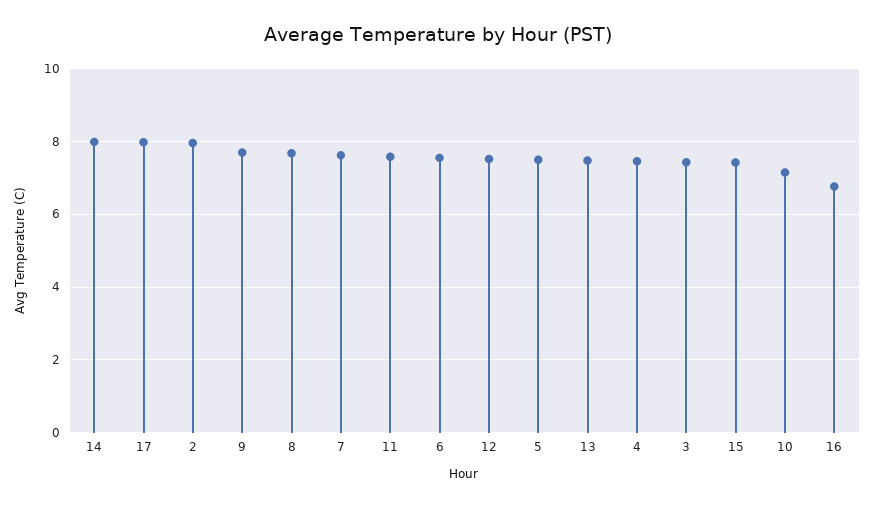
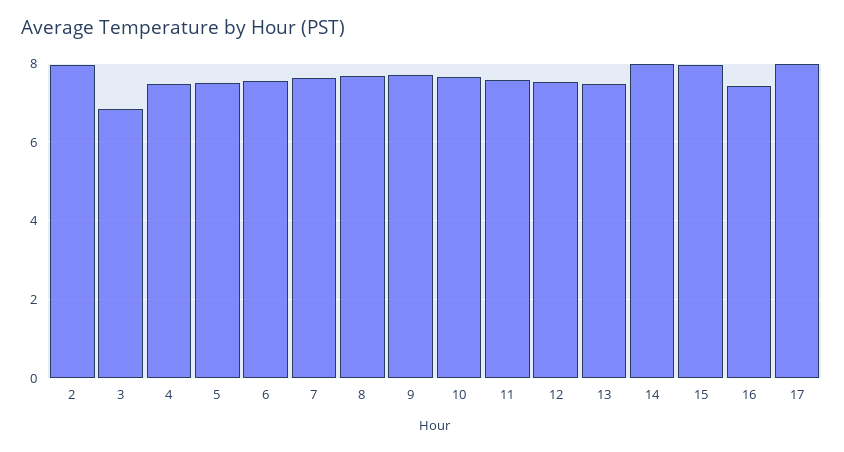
  {
    "14": 8,
    "17": 8,
    "2": 8,
    "9": 7.8,
    "8": 7.6,
    "7": 7.6,
    "11": 7.6,
    "6": 7.6,
    "12": 7.6,
    "5": 7.6,
    "13": 7.4,
    "4": 7.4,
-   "3": 7.4,
+   "3": 6.8,
-   "15": 7.4,
+   "15": 8,
-   "10": 7.2,
+   "10": 7.6,
-   "16": 6.8
+   "16": 7.4
  }

